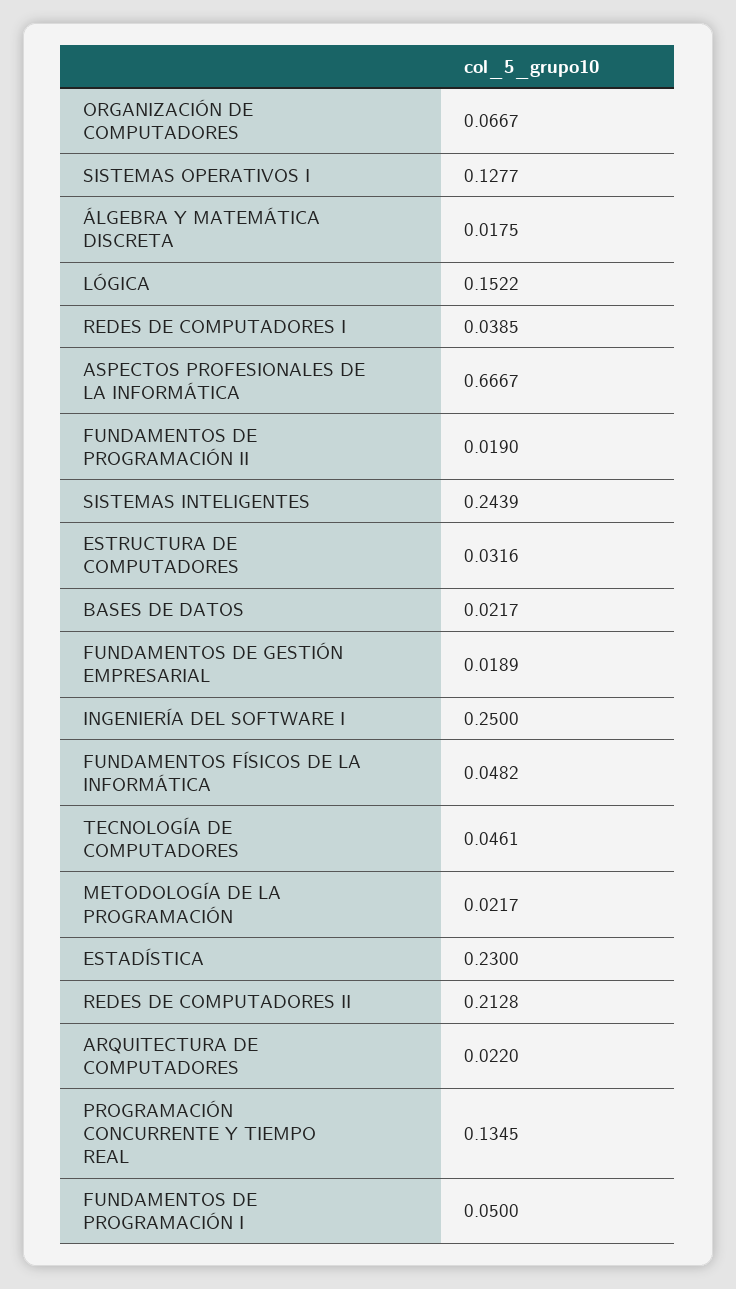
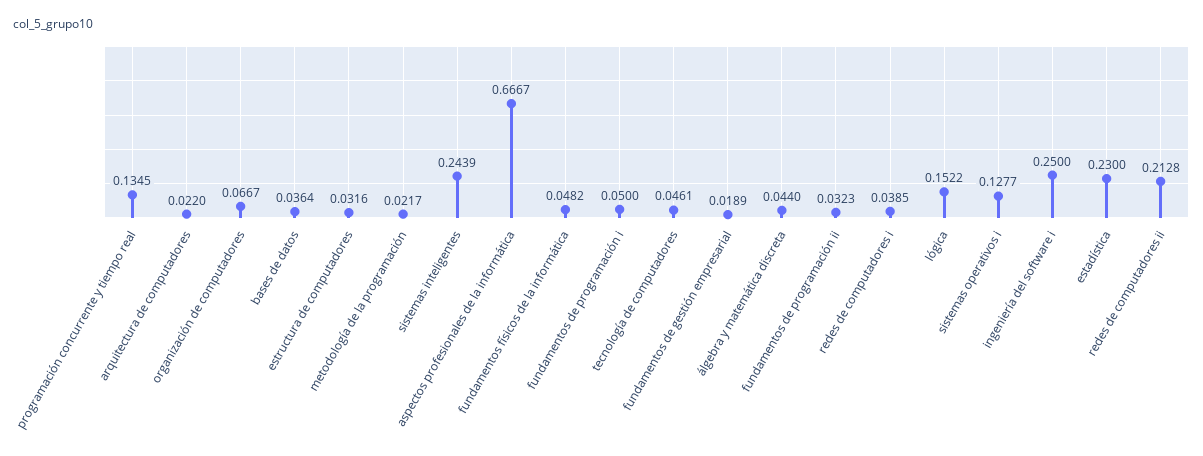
  {
    "ORGANIZACIÓN DE COMPUTADORES": 0.0667,
    "SISTEMAS OPERATIVOS I": 0.1277,
-   "ÁLGEBRA Y MATEMÁTICA DISCRETA": 0.0175,
+   "ÁLGEBRA Y MATEMÁTICA DISCRETA": 0.044,
    "LÓGICA": 0.1522,
    "REDES DE COMPUTADORES I": 0.0385,
    "ASPECTOS PROFESIONALES DE LA INFORMÁTICA": 0.6667,
-   "FUNDAMENTOS DE PROGRAMACIÓN II": 0.019,
+   "FUNDAMENTOS DE PROGRAMACIÓN II": 0.0323,
    "SISTEMAS INTELIGENTES": 0.2439,
    "ESTRUCTURA DE COMPUTADORES": 0.0316,
-   "BASES DE DATOS": 0.0217,
+   "BASES DE DATOS": 0.0364,
    "FUNDAMENTOS DE GESTIÓN EMPRESARIAL": 0.0189,
    "INGENIERÍA DEL SOFTWARE I": 0.25,
    "FUNDAMENTOS FÍSICOS DE LA INFORMÁTICA": 0.0482,
    "TECNOLOGÍA DE COMPUTADORES": 0.0461,
    "METODOLOGÍA DE LA PROGRAMACIÓN": 0.0217,
    "ESTADÍSTICA": 0.23,
    "REDES DE COMPUTADORES II": 0.2128,
    "ARQUITECTURA DE COMPUTADORES": 0.022,
    "PROGRAMACIÓN CONCURRENTE Y TIEMPO REAL": 0.1345,
    "FUNDAMENTOS DE PROGRAMACIÓN I": 0.05
  }

